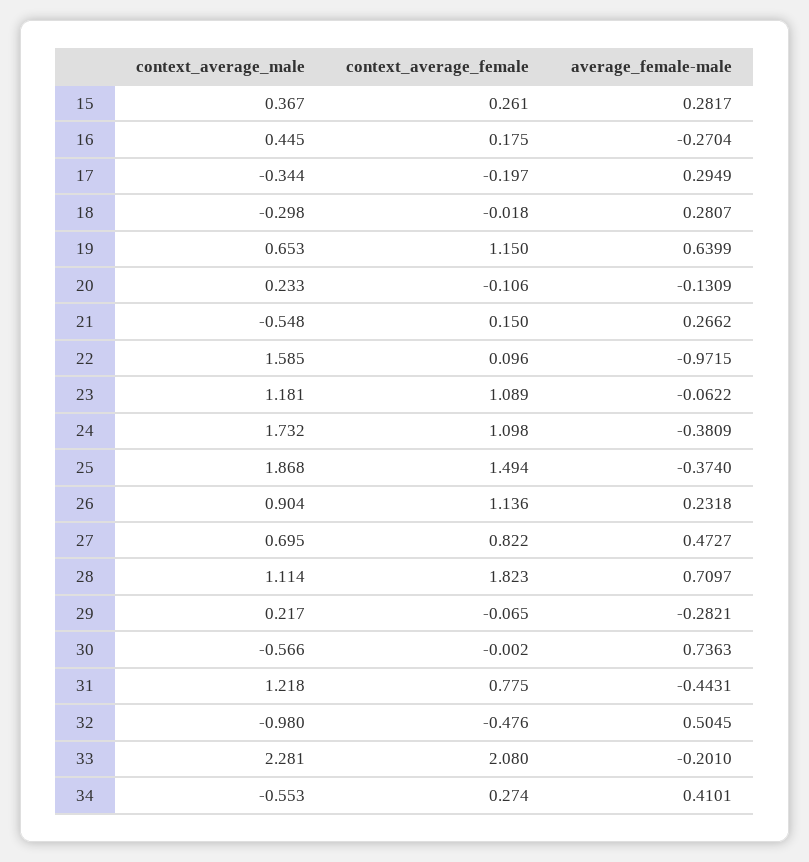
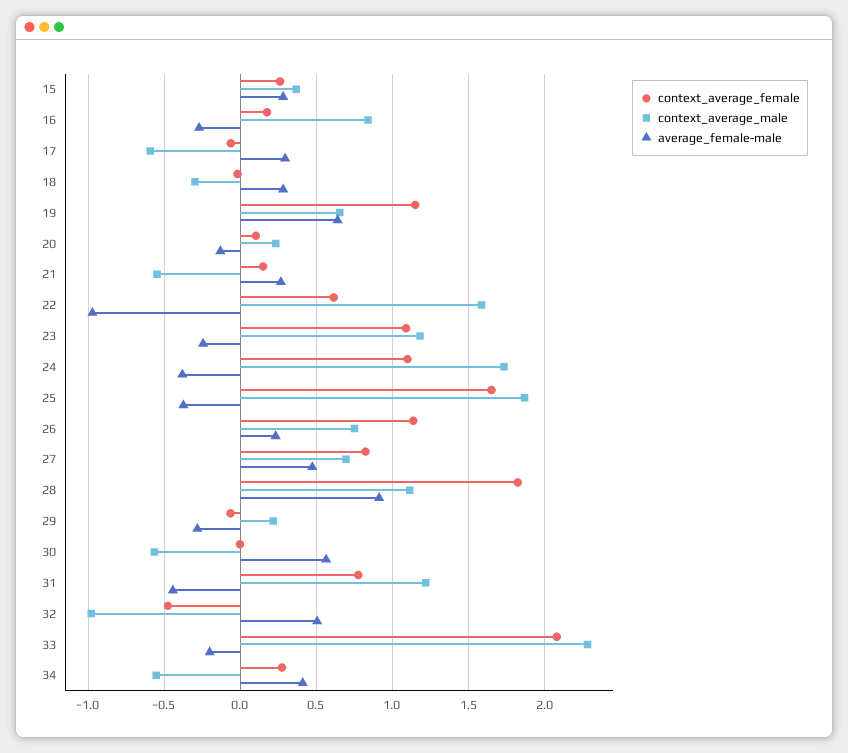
  {
    "context_average_male": {
      "15": 0.367,
-     "16": 0.445,
+     "16": 0.85,
-     "17": -0.344,
+     "17": -0.6,
      "18": -0.298,
      "19": 0.653,
      "20": 0.233,
      "21": -0.548,
      "22": 1.585,
      "23": 1.181,
      "24": 1.732,
      "25": 1.868,
-     "26": 0.904,
+     "26": 0.75,
      "27": 0.695,
      "28": 1.114,
      "29": 0.217,
      "30": -0.566,
      "31": 1.218,
      "32": -0.98,
      "33": 2.281,
      "34": -0.553
    },
    "context_average_female": {
      "15": 0.261,
      "16": 0.175,
-     "17": -0.197,
+     "17": -0.05,
      "18": -0.018,
      "19": 1.15,
-     "20": -0.106,
+     "20": 0.1,
      "21": 0.15,
-     "22": 0.096,
+     "22": 0.6,
      "23": 1.089,
      "24": 1.098,
-     "25": 1.494,
+     "25": 1.65,
      "26": 1.136,
      "27": 0.822,
      "28": 1.823,
      "29": -0.065,
      "30": -0.002,
      "31": 0.775,
      "32": -0.476,
      "33": 2.08,
      "34": 0.274
    },
    "average_female-male": {
      "15": 0.2817,
      "16": -0.2704,
      "17": 0.2949,
      "18": 0.2807,
      "19": 0.6399,
      "20": -0.1309,
      "21": 0.2662,
      "22": -0.9715,
-     "23": -0.0622,
+     "23": -0.25,
      "24": -0.3809,
      "25": -0.374,
      "26": 0.2318,
      "27": 0.4727,
-     "28": 0.7097,
+     "28": 0.9,
      "29": -0.2821,
-     "30": 0.7363,
+     "30": 0.55,
      "31": -0.4431,
      "32": 0.5045,
      "33": -0.201,
      "34": 0.4101
    }
  }

